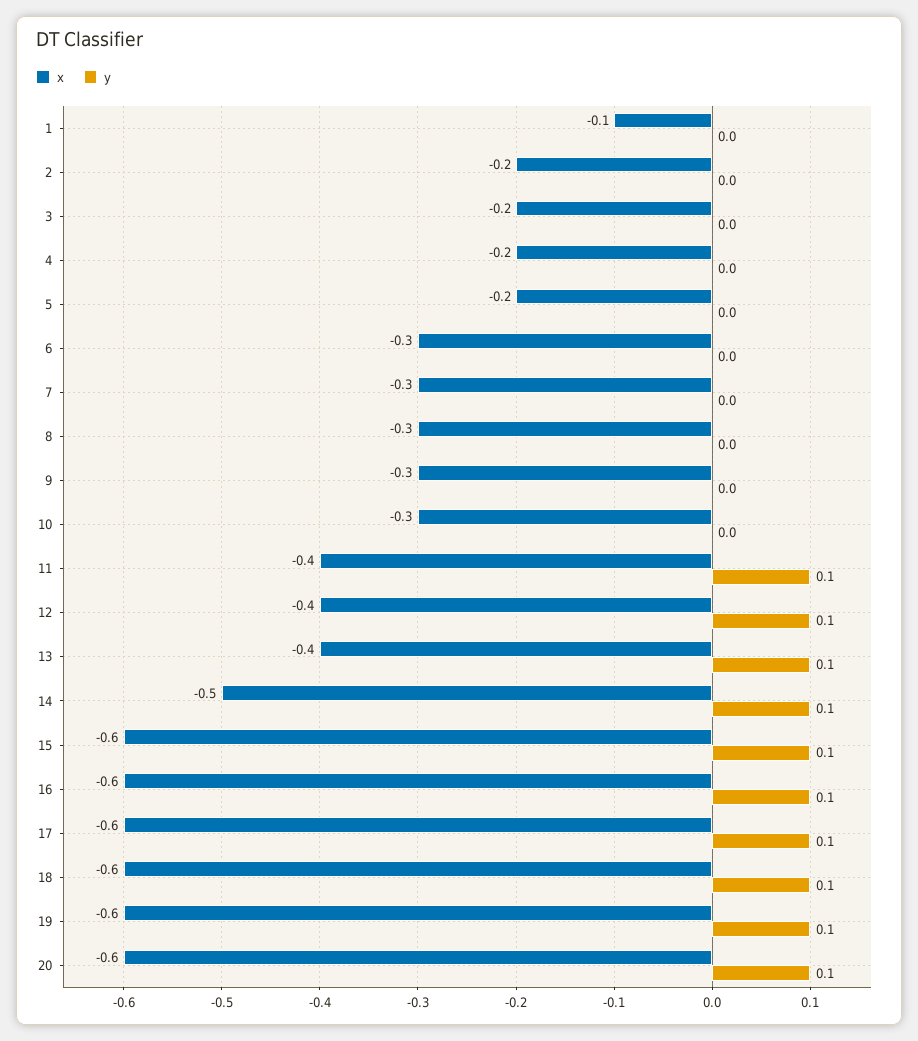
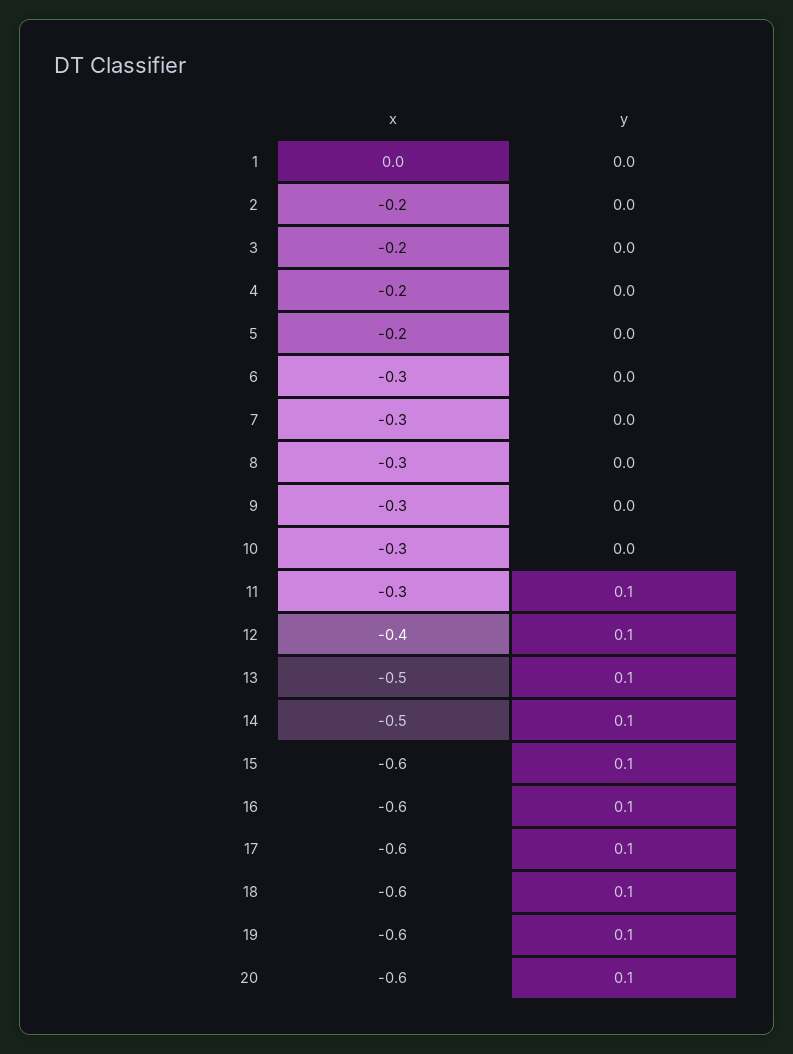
  {
    "x": {
-     "1": -0.1,
+     "1": 0,
      "2": -0.2,
      "3": -0.2,
      "4": -0.2,
      "5": -0.2,
      "6": -0.3,
      "7": -0.3,
      "8": -0.3,
      "9": -0.3,
      "10": -0.3,
-     "11": -0.4,
+     "11": -0.3,
      "12": -0.4,
-     "13": -0.4,
+     "13": -0.5,
      "14": -0.5,
      "15": -0.6,
      "16": -0.6,
      "17": -0.6,
      "18": -0.6,
      "19": -0.6,
      "20": -0.6
    },
    "y": {
      "1": 0,
      "2": 0,
      "3": 0,
      "4": 0,
      "5": 0,
      "6": 0,
      "7": 0,
      "8": 0,
      "9": 0,
      "10": 0,
      "11": 0.1,
      "12": 0.1,
      "13": 0.1,
      "14": 0.1,
      "15": 0.1,
      "16": 0.1,
      "17": 0.1,
      "18": 0.1,
      "19": 0.1,
      "20": 0.1
    }
  }

